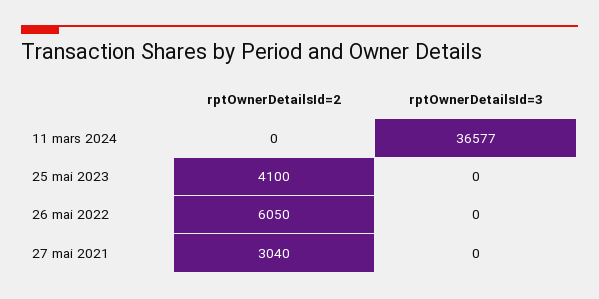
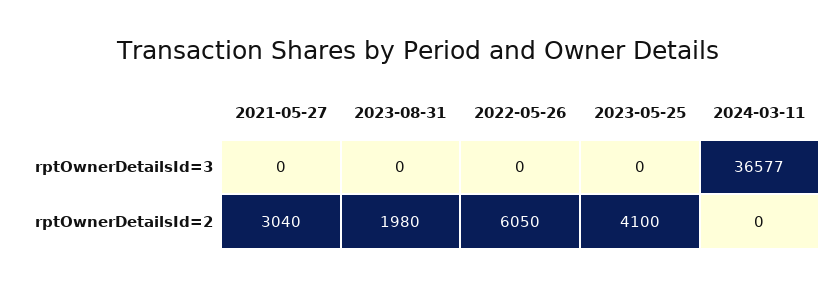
  {
    "rptOwnerDetailsId=2": {
      "11 mars 2024": 0,
      "25 mai 2023": 4100,
      "26 mai 2022": 6050,
-     "27 mai 2021": 3040
+     "27 mai 2021": 3040,
+     "2023-08-31": 1980
    },
    "rptOwnerDetailsId=3": {
      "11 mars 2024": 36577,
      "25 mai 2023": 0,
      "26 mai 2022": 0,
-     "27 mai 2021": 0
+     "27 mai 2021": 0,
+     "2023-08-31": 0
    }
  }

